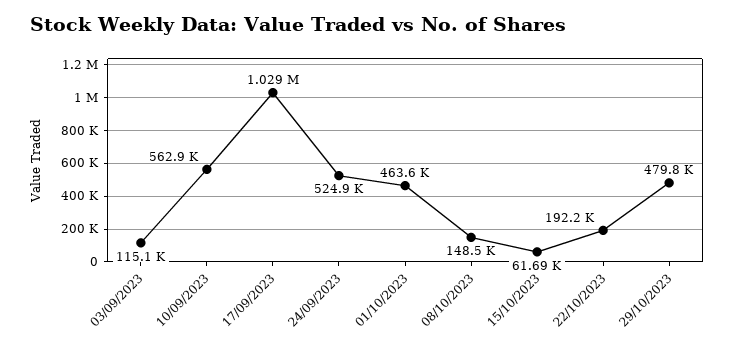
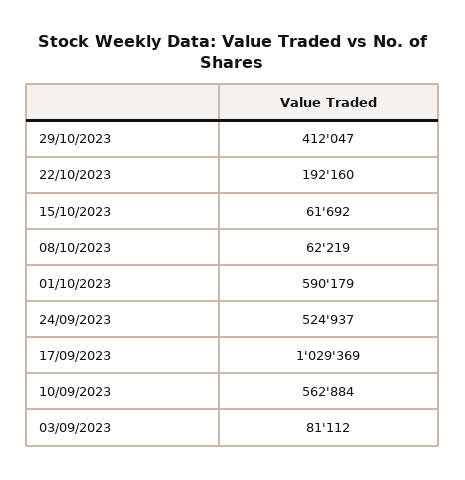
  {
-   "03/09/2023": 115100,
+   "03/09/2023": 81112,
    "10/09/2023": 562884,
    "17/09/2023": 1029369,
    "24/09/2023": 524937,
-   "01/10/2023": 463600,
+   "01/10/2023": 590179,
-   "08/10/2023": 148500,
+   "08/10/2023": 62219,
    "15/10/2023": 61692,
    "22/10/2023": 192160,
-   "29/10/2023": 479800
+   "29/10/2023": 412047
  }

